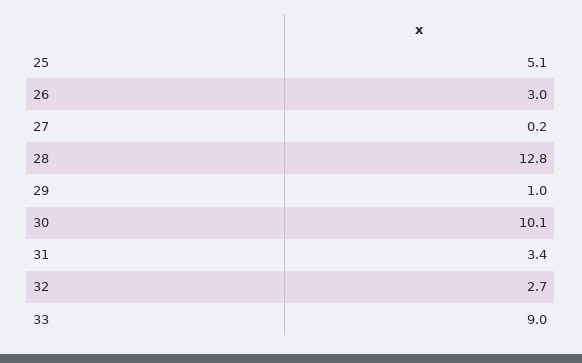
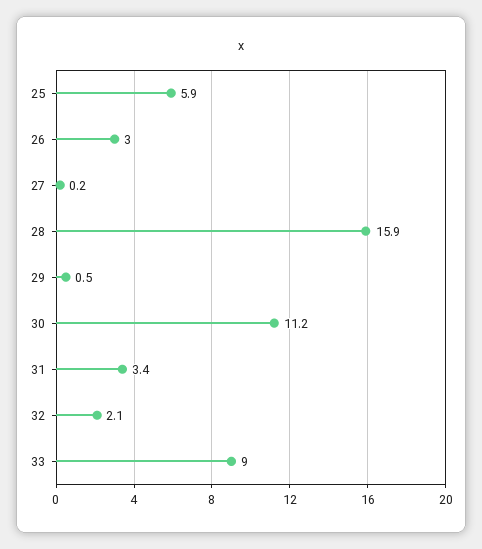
  {
-   "25": 5.1,
+   "25": 5.9,
    "26": 3,
    "27": 0.2,
-   "28": 12.8,
+   "28": 15.9,
-   "29": 1,
+   "29": 0.5,
-   "30": 10.1,
+   "30": 11.2,
    "31": 3.4,
-   "32": 2.7,
+   "32": 2.1,
    "33": 9
  }

